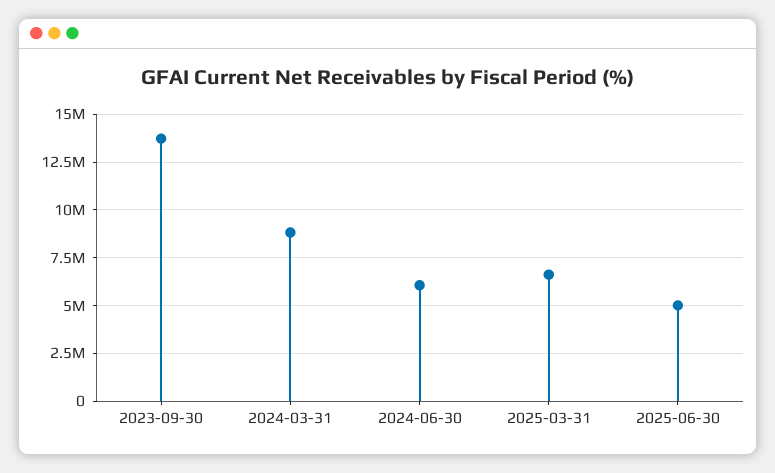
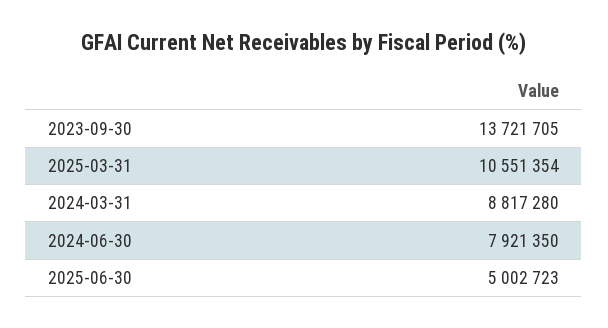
  {
    "2023-09-30": 13721705,
    "2024-03-31": 8817280,
-   "2024-06-30": 6000000,
+   "2024-06-30": 7921350,
-   "2025-03-31": 6500000,
+   "2025-03-31": 10551354,
    "2025-06-30": 5002723
  }

